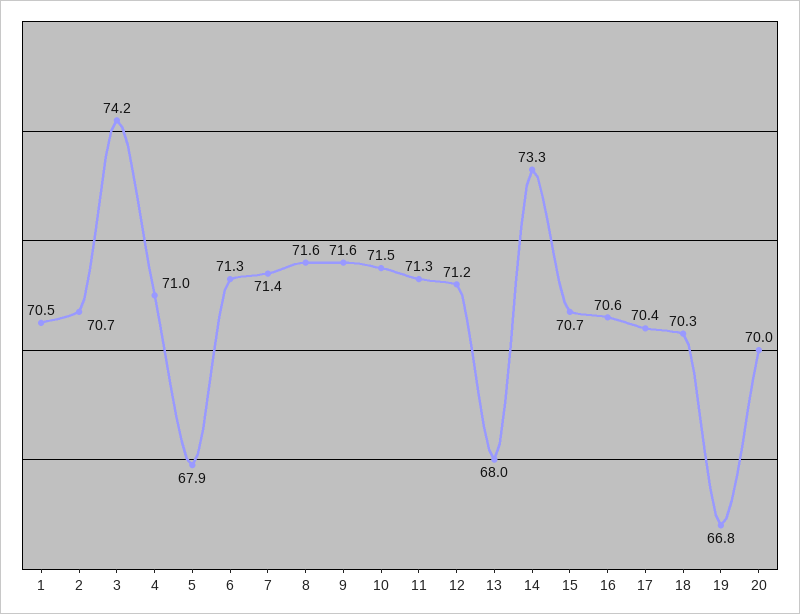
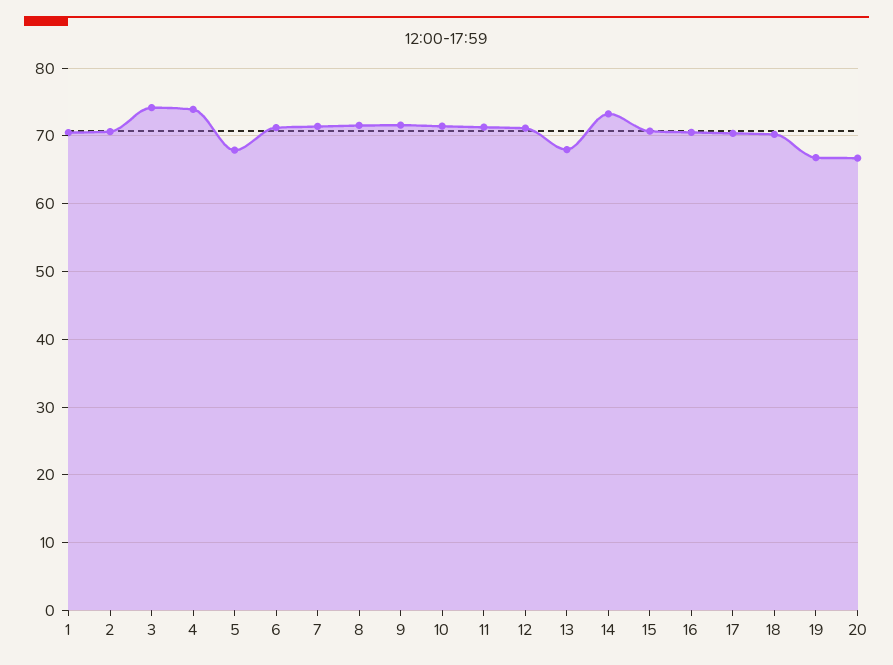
  {
    "1": 70.5,
    "2": 70.7,
    "3": 74.2,
-   "4": 71,
+   "4": 74,
    "5": 67.9,
    "6": 71.3,
    "7": 71.4,
    "8": 71.6,
    "9": 71.6,
    "10": 71.5,
    "11": 71.3,
    "12": 71.2,
    "13": 68,
    "14": 73.3,
    "15": 70.7,
    "16": 70.6,
    "17": 70.4,
    "18": 70.3,
    "19": 66.8,
-   "20": 70
+   "20": 67
  }

